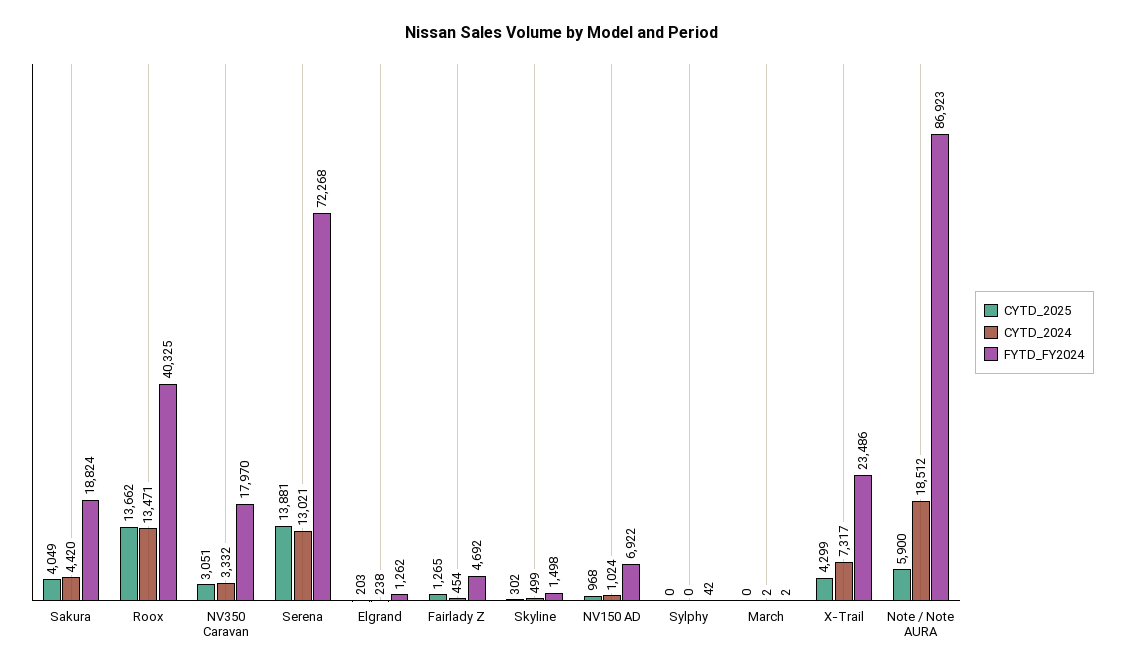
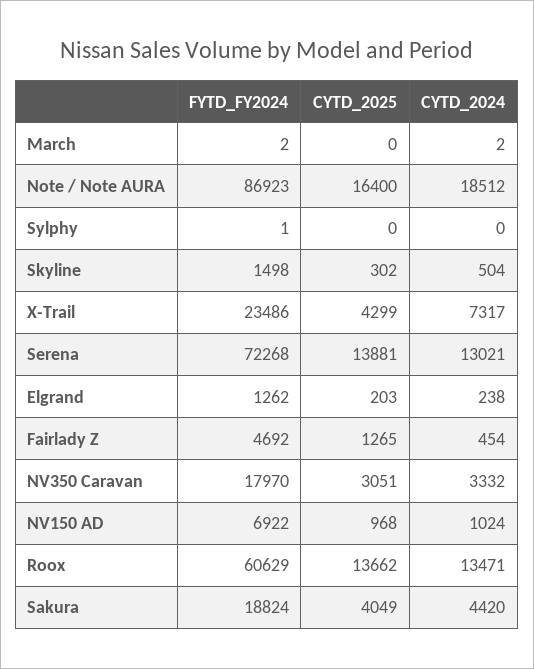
  {
    "CYTD_2025": {
      "Sakura": 4049,
      "Roox": 13662,
      "NV350 Caravan": 3051,
      "Serena": 13881,
      "Elgrand": 203,
      "Fairlady Z": 1265,
      "Skyline": 302,
      "NV150 AD": 968,
      "Sylphy": 0,
      "March": 0,
      "X-Trail": 4299,
-     "Note / Note AURA": 5900
+     "Note / Note AURA": 16400
    },
    "CYTD_2024": {
      "Sakura": 4420,
      "Roox": 13471,
      "NV350 Caravan": 3332,
      "Serena": 13021,
      "Elgrand": 238,
      "Fairlady Z": 454,
-     "Skyline": 499,
+     "Skyline": 504,
      "NV150 AD": 1024,
      "Sylphy": 0,
      "March": 2,
      "X-Trail": 7317,
      "Note / Note AURA": 18512
    },
    "FYTD_FY2024": {
      "Sakura": 18824,
-     "Roox": 40325,
+     "Roox": 60629,
      "NV350 Caravan": 17970,
      "Serena": 72268,
      "Elgrand": 1262,
      "Fairlady Z": 4692,
      "Skyline": 1498,
      "NV150 AD": 6922,
-     "Sylphy": 42,
+     "Sylphy": 1,
      "March": 2,
      "X-Trail": 23486,
      "Note / Note AURA": 86923
    }
  }

